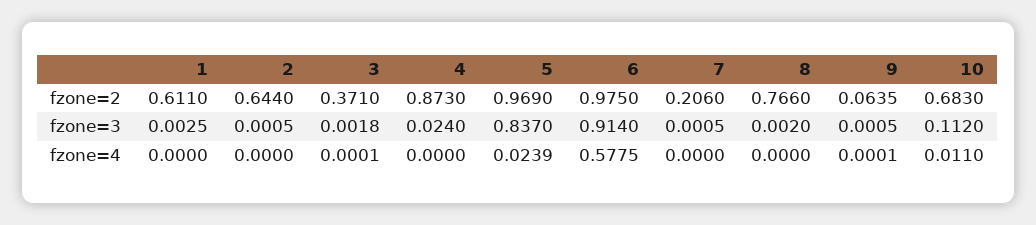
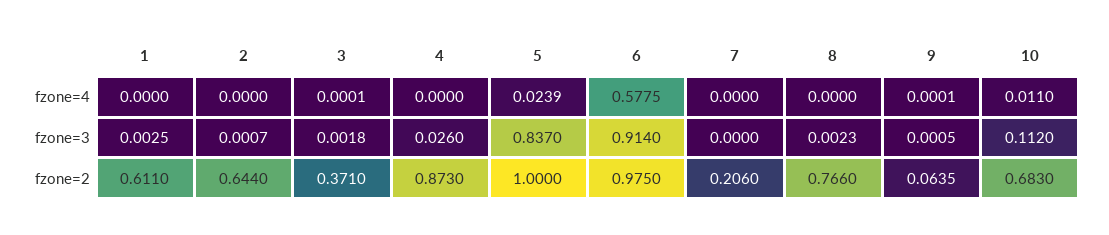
  {
    "1": {
      "fzone=2": 0.611,
      "fzone=3": 0.0025,
      "fzone=4": 0
    },
    "2": {
      "fzone=2": 0.644,
-     "fzone=3": 0.0005,
+     "fzone=3": 0.0007,
      "fzone=4": 0
    },
    "3": {
      "fzone=2": 0.371,
      "fzone=3": 0.0018,
      "fzone=4": 0.0001
    },
    "4": {
      "fzone=2": 0.873,
-     "fzone=3": 0.024,
+     "fzone=3": 0.026,
      "fzone=4": 0
    },
    "5": {
-     "fzone=2": 0.969,
+     "fzone=2": 1,
      "fzone=3": 0.837,
      "fzone=4": 0.0239
    },
    "6": {
      "fzone=2": 0.975,
      "fzone=3": 0.914,
      "fzone=4": 0.5775
    },
    "7": {
      "fzone=2": 0.206,
-     "fzone=3": 0.0005,
+     "fzone=3": 0,
      "fzone=4": 0
    },
    "8": {
      "fzone=2": 0.766,
-     "fzone=3": 0.002,
+     "fzone=3": 0.0023,
      "fzone=4": 0
    },
    "9": {
      "fzone=2": 0.0635,
      "fzone=3": 0.0005,
      "fzone=4": 0.0001
    },
    "10": {
      "fzone=2": 0.683,
      "fzone=3": 0.112,
      "fzone=4": 0.011
    }
  }

